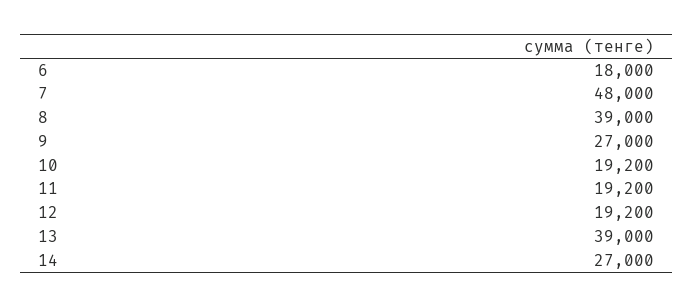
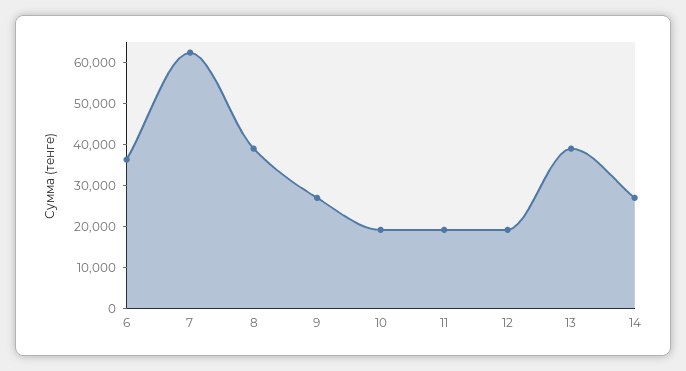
  {
-   "6": 18000,
+   "6": 36000,
-   "7": 48000,
+   "7": 62000,
    "8": 39000,
    "9": 27000,
    "10": 19200,
    "11": 19200,
    "12": 19200,
    "13": 39000,
    "14": 27000
  }

